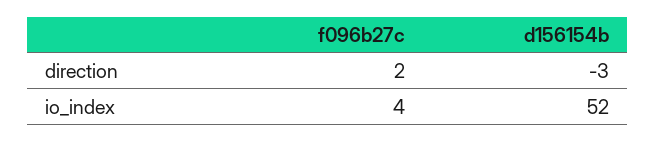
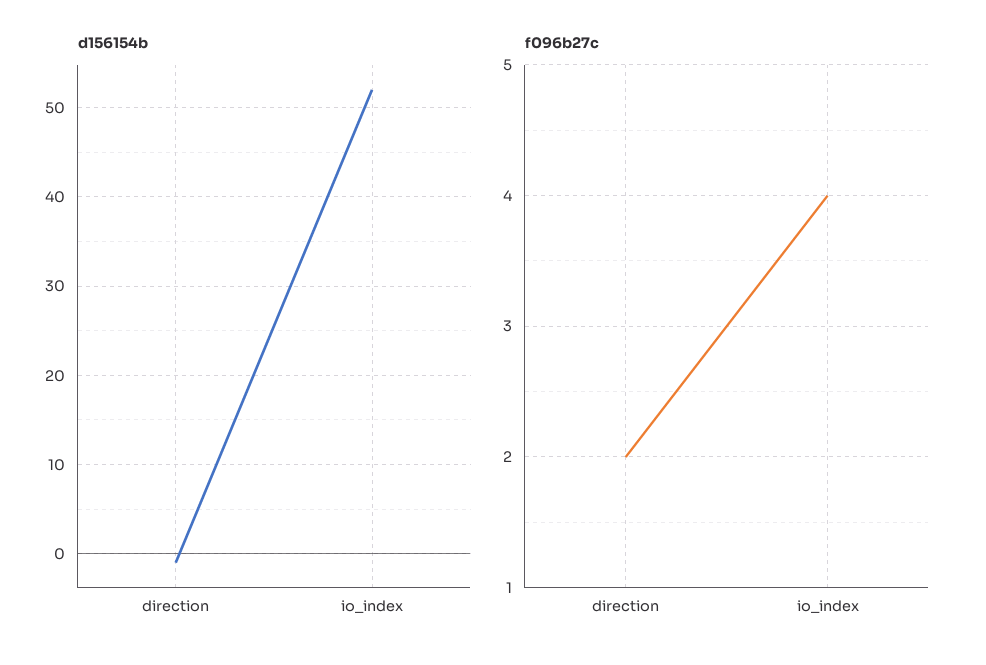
  {
    "f096b27c": {
      "direction": 2,
      "io_index": 4
    },
    "d156154b": {
-     "direction": -3,
+     "direction": -1,
      "io_index": 52
    }
  }

